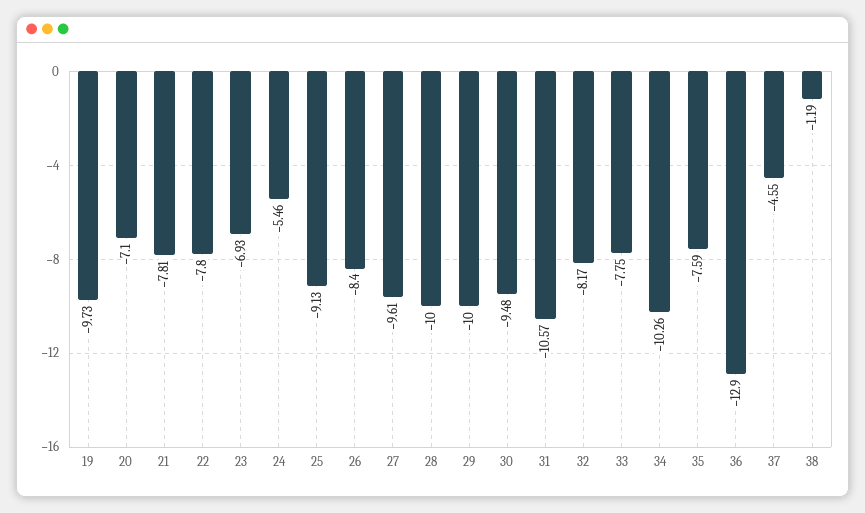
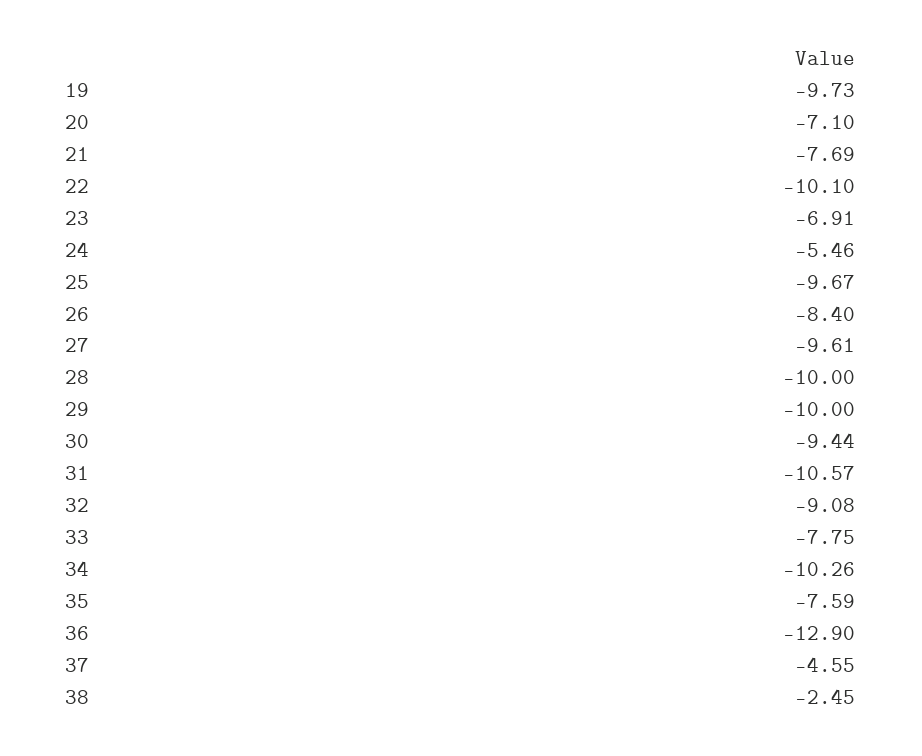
  {
    "19": -9.73,
    "20": -7.1,
-   "21": -7.81,
+   "21": -7.69,
-   "22": -7.8,
+   "22": -10.1,
-   "23": -6.93,
+   "23": -6.91,
    "24": -5.46,
-   "25": -9.13,
+   "25": -9.67,
    "26": -8.4,
    "27": -9.61,
    "28": -10,
    "29": -10,
-   "30": -9.48,
+   "30": -9.44,
    "31": -10.57,
-   "32": -8.17,
+   "32": -9.08,
    "33": -7.75,
    "34": -10.26,
    "35": -7.59,
    "36": -12.9,
    "37": -4.55,
-   "38": -1.19
+   "38": -2.45
  }

